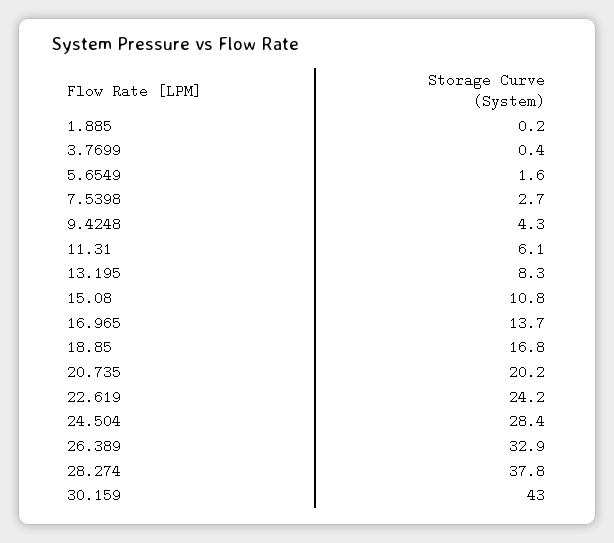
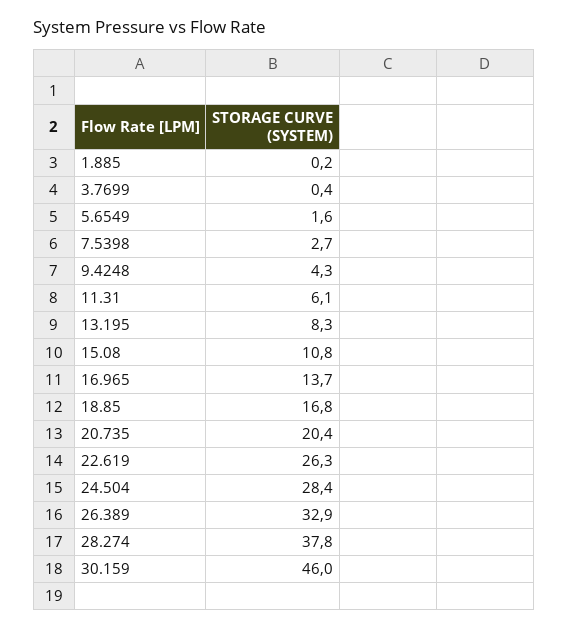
  {
    "1.885": 0.2,
    "3.7699": 0.4,
    "5.6549": 1.6,
    "7.5398": 2.7,
    "9.4248": 4.3,
    "11.31": 6.1,
    "13.195": 8.3,
    "15.08": 10.8,
    "16.965": 13.7,
    "18.85": 16.8,
-   "20.735": 20.2,
+   "20.735": 20.4,
-   "22.619": 24.2,
+   "22.619": 26.3,
    "24.504": 28.4,
    "26.389": 32.9,
    "28.274": 37.8,
-   "30.159": 43
+   "30.159": 46
  }

